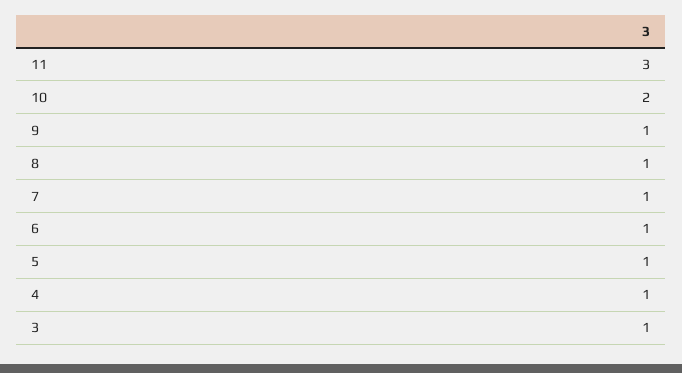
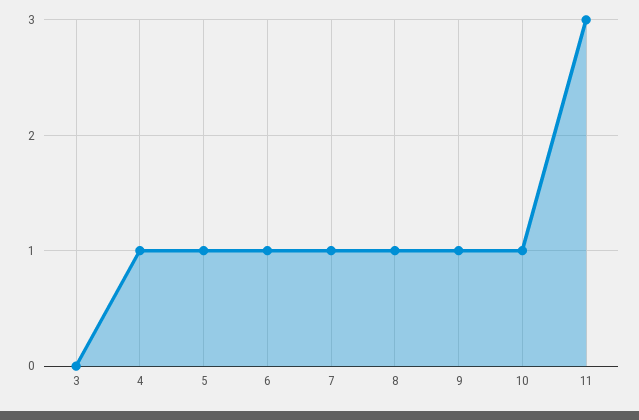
  {
    "11": 3,
-   "10": 2,
+   "10": 1,
    "9": 1,
    "8": 1,
    "7": 1,
    "6": 1,
    "5": 1,
    "4": 1,
-   "3": 1
+   "3": 0
  }

